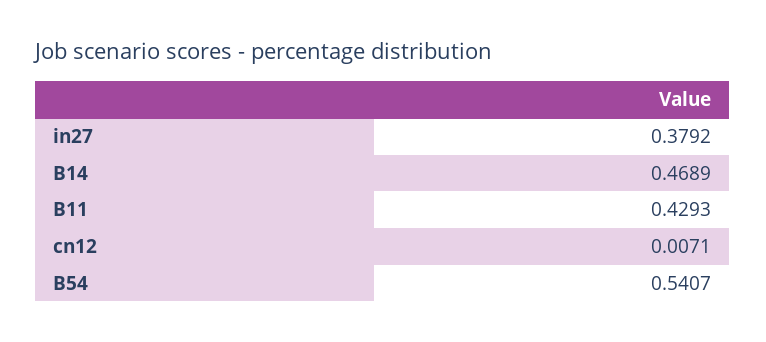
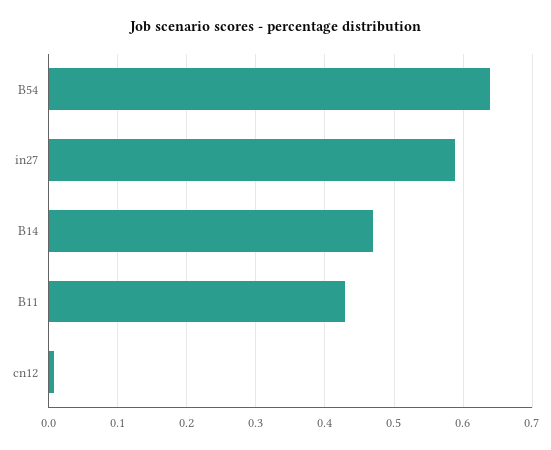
  {
-   "in27": 0.3792,
+   "in27": 0.59,
    "B14": 0.4689,
    "B11": 0.4293,
    "cn12": 0.0071,
-   "B54": 0.5407
+   "B54": 0.64
  }

